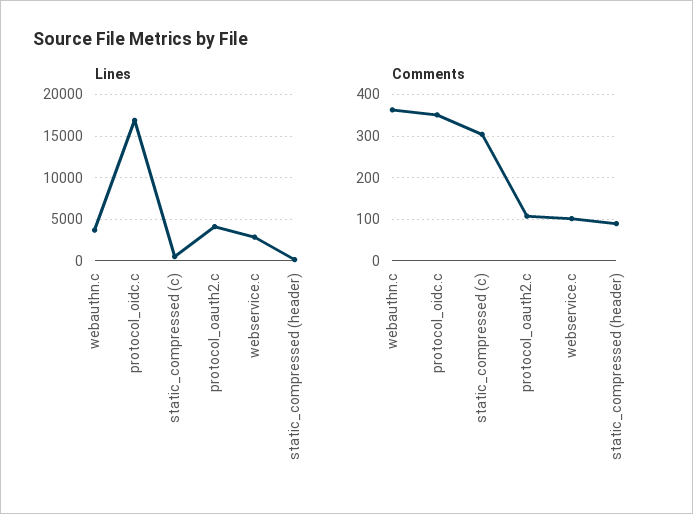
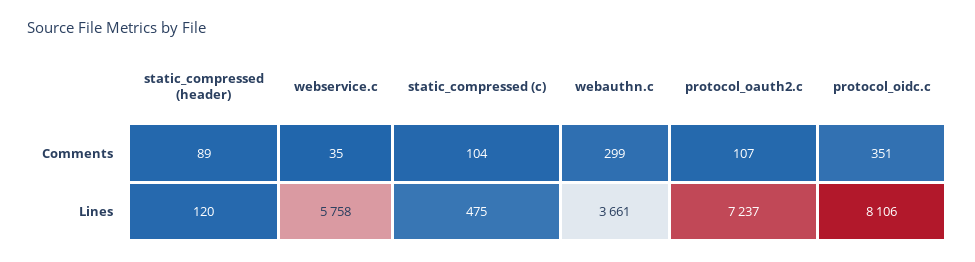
  {
    "Lines": {
      "webauthn.c": 3661,
-     "protocol_oidc.c": 17000,
+     "protocol_oidc.c": 8106,
      "static_compressed (c)": 475,
-     "protocol_oauth2.c": 4000,
+     "protocol_oauth2.c": 7237,
-     "webservice.c": 3000,
+     "webservice.c": 5758,
      "static_compressed (header)": 120
    },
    "Comments": {
-     "webauthn.c": 360,
+     "webauthn.c": 299,
      "protocol_oidc.c": 351,
-     "static_compressed (c)": 300,
+     "static_compressed (c)": 104,
      "protocol_oauth2.c": 107,
-     "webservice.c": 100,
+     "webservice.c": 35,
      "static_compressed (header)": 89
    }
  }

